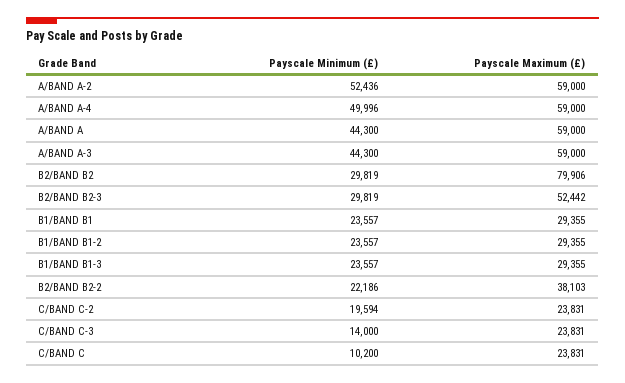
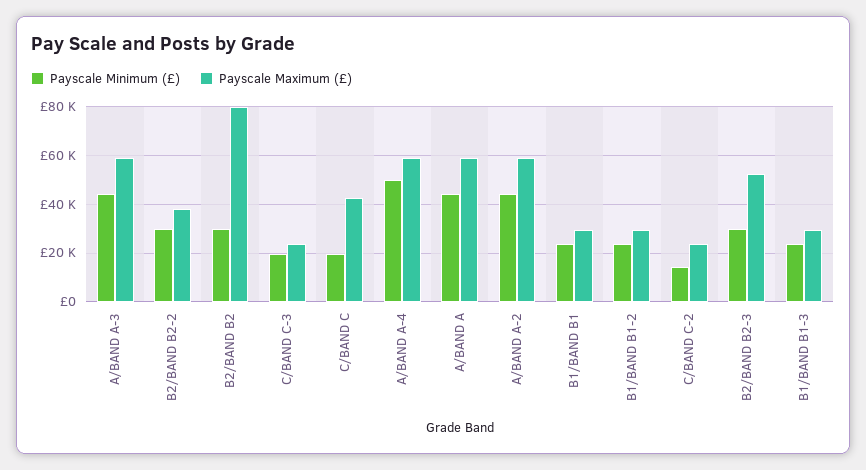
  {
    "Payscale Minimum (£)": {
-     "A/BAND A-2": 52436,
+     "A/BAND A-2": 45000,
      "A/BAND A-4": 49996,
      "A/BAND A": 44300,
      "A/BAND A-3": 44300,
      "B2/BAND B2": 29819,
      "B2/BAND B2-3": 29819,
      "B1/BAND B1": 23557,
      "B1/BAND B1-2": 23557,
      "B1/BAND B1-3": 23557,
-     "B2/BAND B2-2": 22186,
+     "B2/BAND B2-2": 30000,
-     "C/BAND C-2": 19594,
+     "C/BAND C-2": 15000,
-     "C/BAND C-3": 14000,
+     "C/BAND C-3": 20000,
-     "C/BAND C": 10200
+     "C/BAND C": 20000
    },
    "Payscale Maximum (£)": {
      "A/BAND A-2": 59000,
      "A/BAND A-4": 59000,
      "A/BAND A": 59000,
      "A/BAND A-3": 59000,
      "B2/BAND B2": 79906,
      "B2/BAND B2-3": 52442,
      "B1/BAND B1": 29355,
      "B1/BAND B1-2": 29355,
      "B1/BAND B1-3": 29355,
      "B2/BAND B2-2": 38103,
      "C/BAND C-2": 23831,
      "C/BAND C-3": 23831,
-     "C/BAND C": 23831
+     "C/BAND C": 42500
    }
  }

